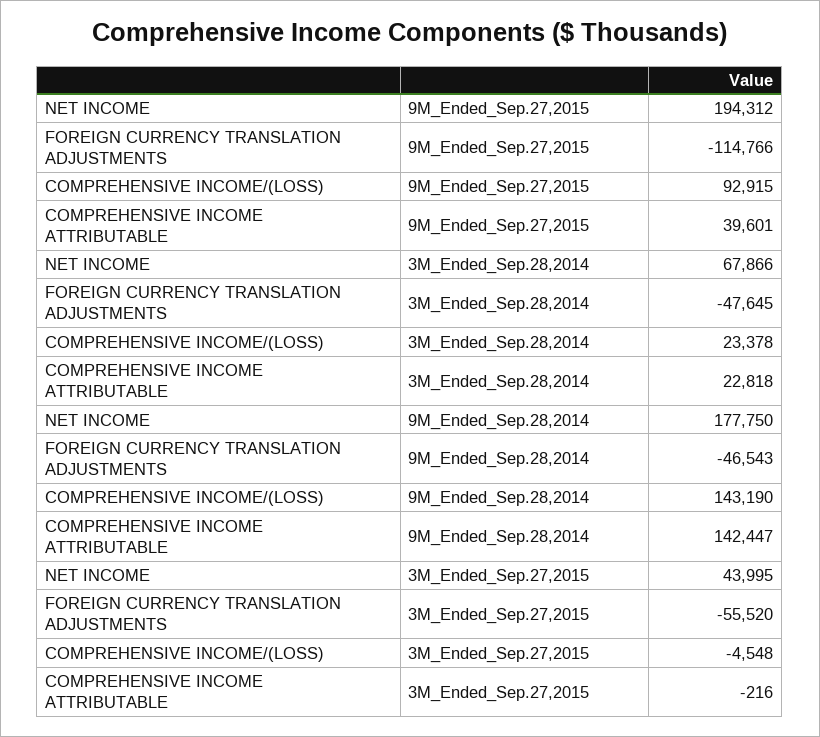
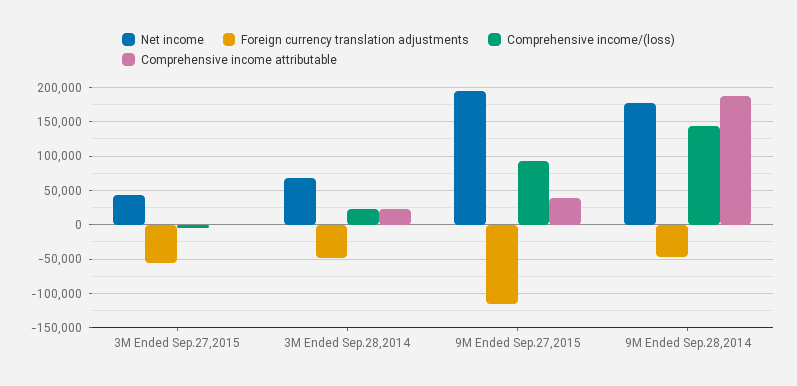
  {
    "NET INCOME": {
      "9M_Ended_Sep.27,2015": 194312,
      "3M_Ended_Sep.28,2014": 67866,
      "9M_Ended_Sep.28,2014": 177750,
      "3M_Ended_Sep.27,2015": 43995
    },
    "FOREIGN CURRENCY TRANSLATION ADJUSTMENTS": {
      "9M_Ended_Sep.27,2015": -114766,
      "3M_Ended_Sep.28,2014": -47645,
      "9M_Ended_Sep.28,2014": -46543,
      "3M_Ended_Sep.27,2015": -55520
    },
    "COMPREHENSIVE INCOME/(LOSS)": {
      "9M_Ended_Sep.27,2015": 92915,
      "3M_Ended_Sep.28,2014": 23378,
      "9M_Ended_Sep.28,2014": 143190,
      "3M_Ended_Sep.27,2015": -4548
    },
    "COMPREHENSIVE INCOME ATTRIBUTABLE": {
      "9M_Ended_Sep.27,2015": 39601,
      "3M_Ended_Sep.28,2014": 22818,
-     "9M_Ended_Sep.28,2014": 142447,
+     "9M_Ended_Sep.28,2014": 190000,
      "3M_Ended_Sep.27,2015": -216
    }
  }

